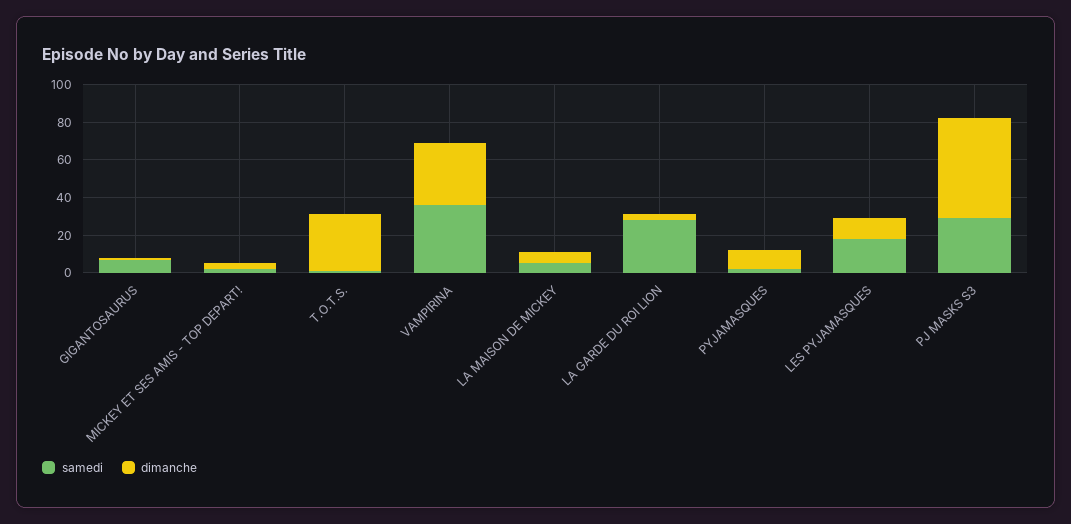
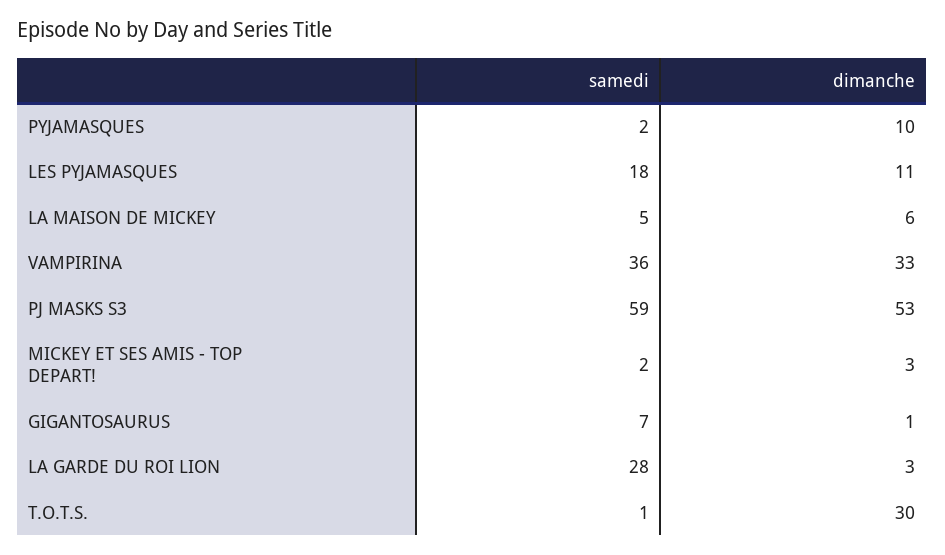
  {
    "samedi": {
      "GIGANTOSAURUS": 7,
      "MICKEY ET SES AMIS - TOP DEPART!": 2,
      "T.O.T.S.": 1,
      "VAMPIRINA": 36,
      "LA MAISON DE MICKEY": 5,
      "LA GARDE DU ROI LION": 28,
      "PYJAMASQUES": 2,
      "LES PYJAMASQUES": 18,
-     "PJ MASKS S3": 30
+     "PJ MASKS S3": 59
    },
    "dimanche": {
      "GIGANTOSAURUS": 1,
      "MICKEY ET SES AMIS - TOP DEPART!": 3,
      "T.O.T.S.": 30,
      "VAMPIRINA": 33,
      "LA MAISON DE MICKEY": 6,
      "LA GARDE DU ROI LION": 3,
      "PYJAMASQUES": 10,
      "LES PYJAMASQUES": 11,
      "PJ MASKS S3": 53
    }
  }

